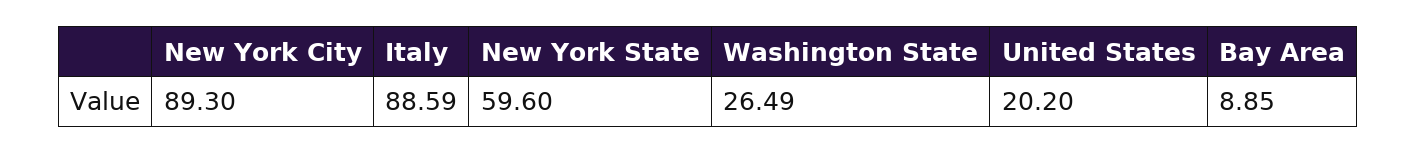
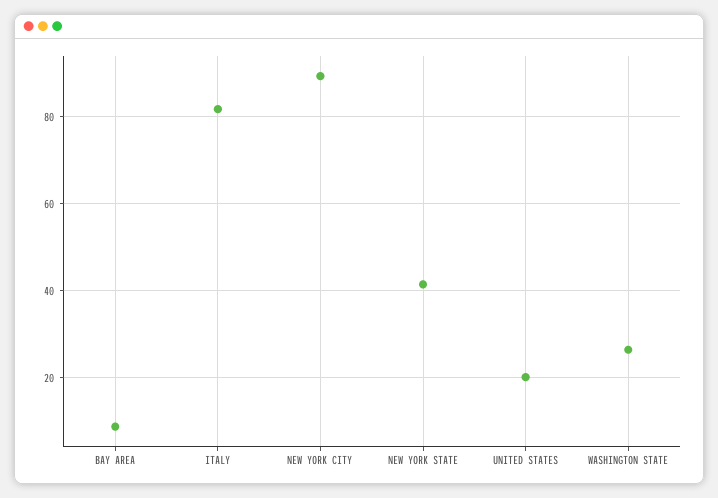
  {
    "New York City": 89.3,
-   "Italy": 88.59,
+   "Italy": 82,
-   "New York State": 59.6,
+   "New York State": 42,
    "Washington State": 26.49,
    "United States": 20.2,
    "Bay Area": 8.85
  }

